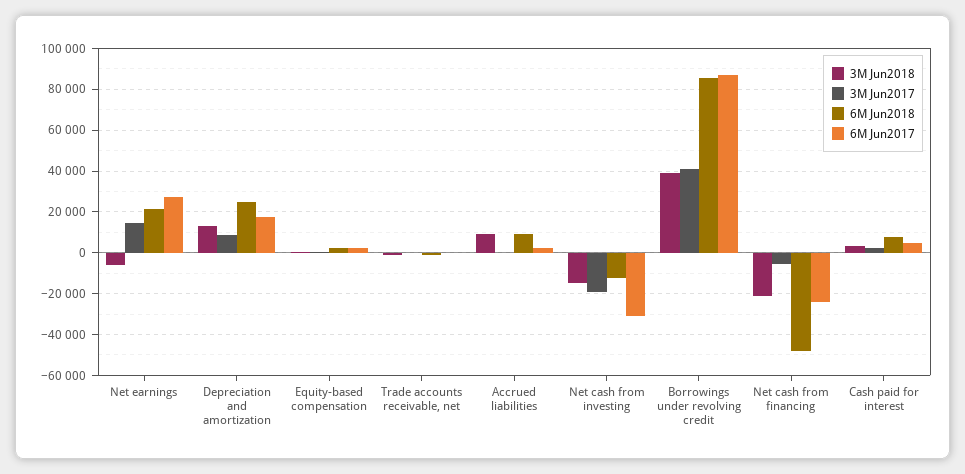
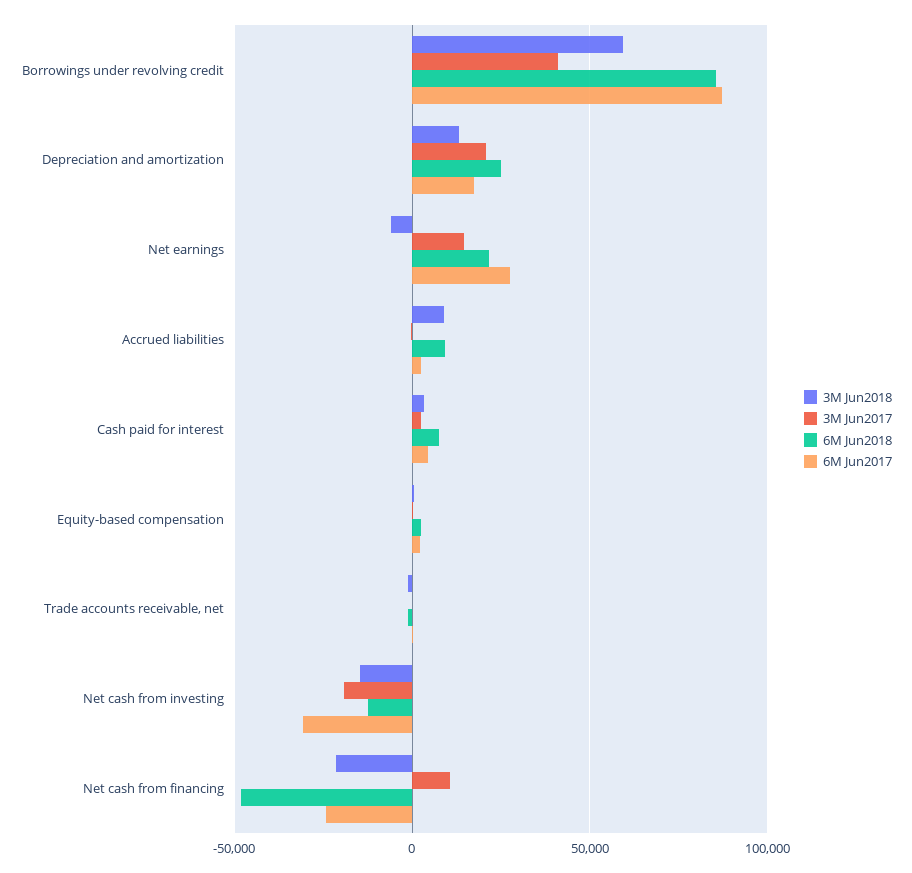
  {
    "3M Jun2018": {
      "Net earnings": -5000,
      "Depreciation and amortization": 15000,
      "Equity-based compensation": 0,
      "Trade accounts receivable, net": 0,
      "Accrued liabilities": 10000,
      "Net cash from investing": -15000,
-     "Borrowings under revolving credit": 40000,
+     "Borrowings under revolving credit": 60000,
      "Net cash from financing": -20000,
      "Cash paid for interest": 5000
    },
    "3M Jun2017": {
      "Net earnings": 15000,
-     "Depreciation and amortization": 10000,
+     "Depreciation and amortization": 20000,
      "Equity-based compensation": 0,
      "Trade accounts receivable, net": 0,
      "Accrued liabilities": 0,
      "Net cash from investing": -20000,
      "Borrowings under revolving credit": 40000,
-     "Net cash from financing": -5000,
+     "Net cash from financing": 10000,
      "Cash paid for interest": 0
    },
    "6M Jun2018": {
      "Net earnings": 20000,
      "Depreciation and amortization": 25000,
      "Equity-based compensation": 0,
      "Trade accounts receivable, net": 0,
      "Accrued liabilities": 10000,
      "Net cash from investing": -10000,
      "Borrowings under revolving credit": 85000,
      "Net cash from financing": -50000,
      "Cash paid for interest": 10000
    },
    "6M Jun2017": {
      "Net earnings": 25000,
      "Depreciation and amortization": 15000,
      "Equity-based compensation": 0,
      "Trade accounts receivable, net": 0,
      "Accrued liabilities": 0,
      "Net cash from investing": -30000,
      "Borrowings under revolving credit": 85000,
      "Net cash from financing": -25000,
      "Cash paid for interest": 5000
    }
  }

